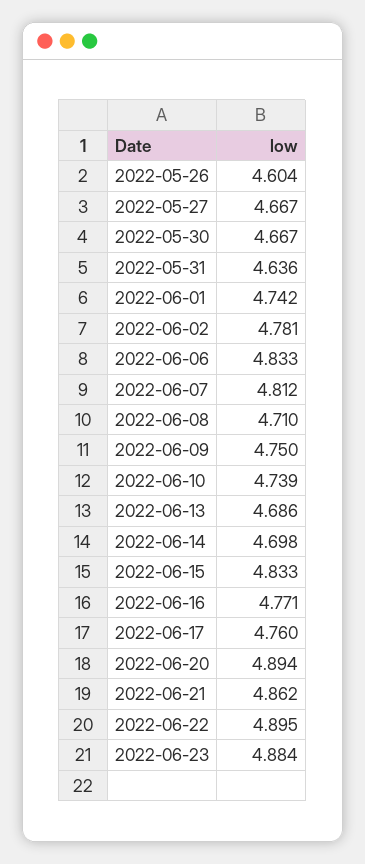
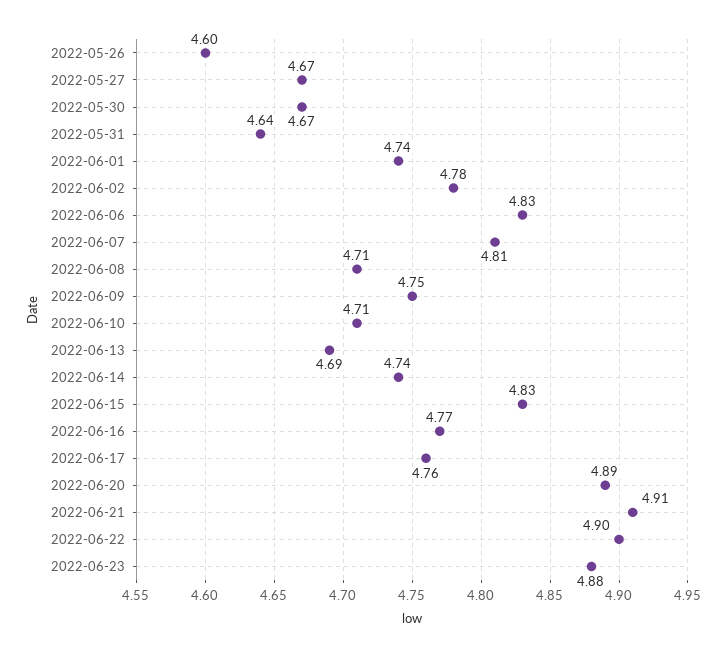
  {
    "2022-05-26": 4.604,
    "2022-05-27": 4.667,
    "2022-05-30": 4.667,
    "2022-05-31": 4.636,
    "2022-06-01": 4.742,
    "2022-06-02": 4.781,
    "2022-06-06": 4.833,
    "2022-06-07": 4.812,
    "2022-06-08": 4.71,
    "2022-06-09": 4.75,
-   "2022-06-10": 4.739,
+   "2022-06-10": 4.71,
    "2022-06-13": 4.686,
-   "2022-06-14": 4.698,
+   "2022-06-14": 4.74,
    "2022-06-15": 4.833,
    "2022-06-16": 4.771,
    "2022-06-17": 4.76,
    "2022-06-20": 4.894,
-   "2022-06-21": 4.862,
+   "2022-06-21": 4.91,
    "2022-06-22": 4.895,
    "2022-06-23": 4.884
  }

